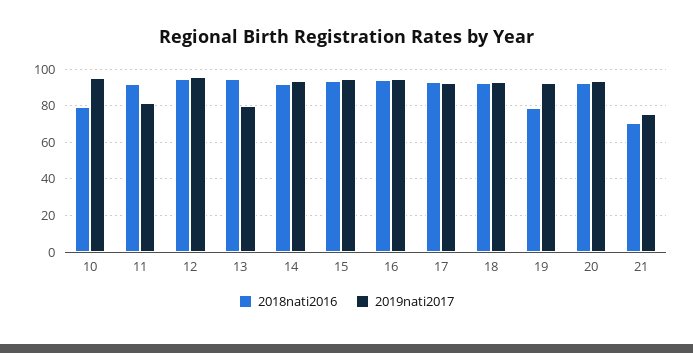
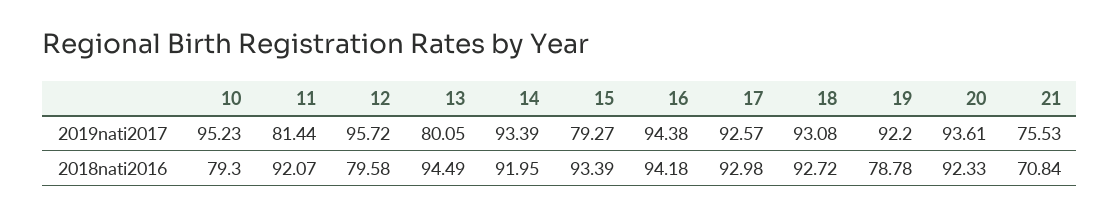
  {
    "2018nati2016": {
      "10": 79.3,
      "11": 92.07,
-     "12": 95,
+     "12": 79.58,
      "13": 94.49,
      "14": 91.95,
      "15": 93.39,
      "16": 94.18,
      "17": 92.98,
      "18": 92.72,
      "19": 78.78,
      "20": 92.33,
      "21": 70.84
    },
    "2019nati2017": {
      "10": 95.23,
      "11": 81.44,
      "12": 95.72,
      "13": 80.05,
      "14": 93.39,
-     "15": 95,
+     "15": 79.27,
      "16": 94.38,
      "17": 92.57,
      "18": 93.08,
      "19": 92.2,
      "20": 93.61,
      "21": 75.53
    }
  }

